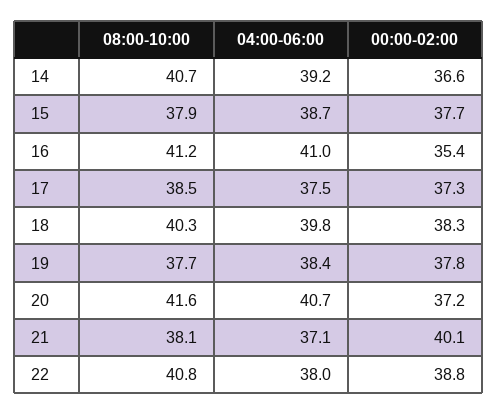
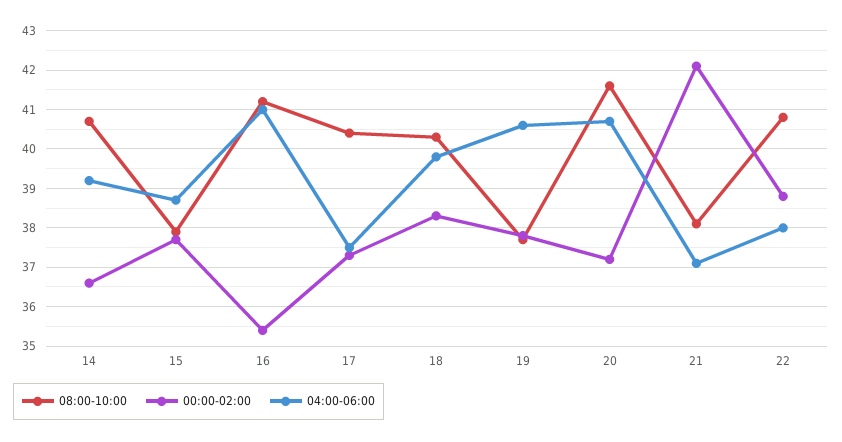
  {
    "08:00-10:00": {
      "14": 40.7,
      "15": 37.9,
      "16": 41.2,
-     "17": 38.5,
+     "17": 40.5,
      "18": 40.3,
      "19": 37.7,
      "20": 41.6,
      "21": 38.1,
      "22": 40.8
    },
    "04:00-06:00": {
      "14": 39.2,
      "15": 38.7,
      "16": 41,
      "17": 37.5,
      "18": 39.8,
-     "19": 38.4,
+     "19": 40.5,
      "20": 40.7,
      "21": 37.1,
      "22": 38
    },
    "00:00-02:00": {
      "14": 36.6,
      "15": 37.7,
      "16": 35.4,
      "17": 37.3,
      "18": 38.3,
      "19": 37.8,
      "20": 37.2,
-     "21": 40.1,
+     "21": 42,
      "22": 38.8
    }
  }

